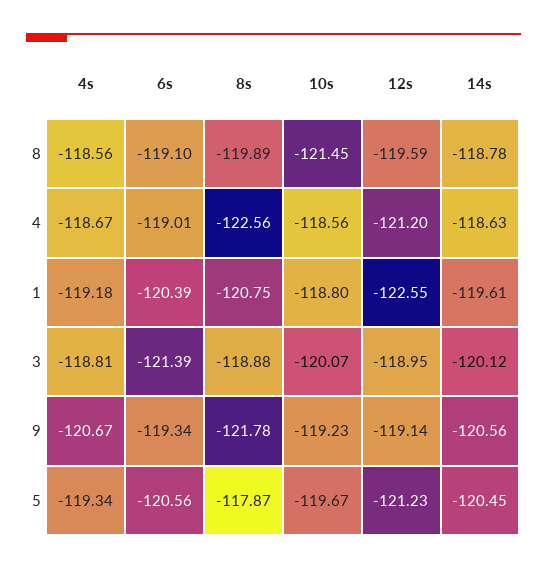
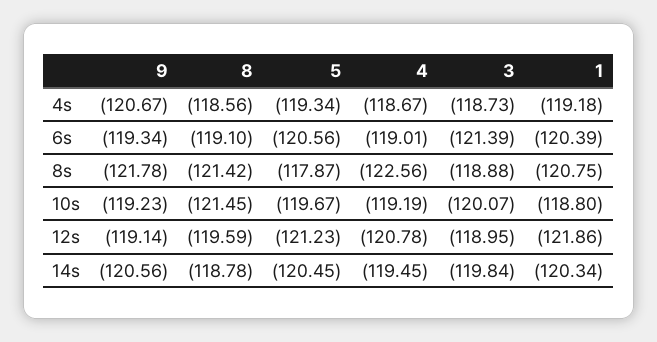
  {
    "4s": {
      "8": -118.56,
      "4": -118.67,
      "1": -119.18,
-     "3": -118.81,
+     "3": -118.73,
      "9": -120.67,
      "5": -119.34
    },
    "6s": {
      "8": -119.1,
      "4": -119.01,
      "1": -120.39,
      "3": -121.39,
      "9": -119.34,
      "5": -120.56
    },
    "8s": {
-     "8": -119.89,
+     "8": -121.42,
      "4": -122.56,
      "1": -120.75,
      "3": -118.88,
      "9": -121.78,
      "5": -117.87
    },
    "10s": {
      "8": -121.45,
-     "4": -118.56,
+     "4": -119.19,
      "1": -118.8,
      "3": -120.07,
      "9": -119.23,
      "5": -119.67
    },
    "12s": {
      "8": -119.59,
-     "4": -121.2,
+     "4": -120.78,
-     "1": -122.55,
+     "1": -121.86,
      "3": -118.95,
      "9": -119.14,
      "5": -121.23
    },
    "14s": {
      "8": -118.78,
-     "4": -118.63,
+     "4": -119.45,
-     "1": -119.61,
+     "1": -120.34,
-     "3": -120.12,
+     "3": -119.84,
      "9": -120.56,
      "5": -120.45
    }
  }

